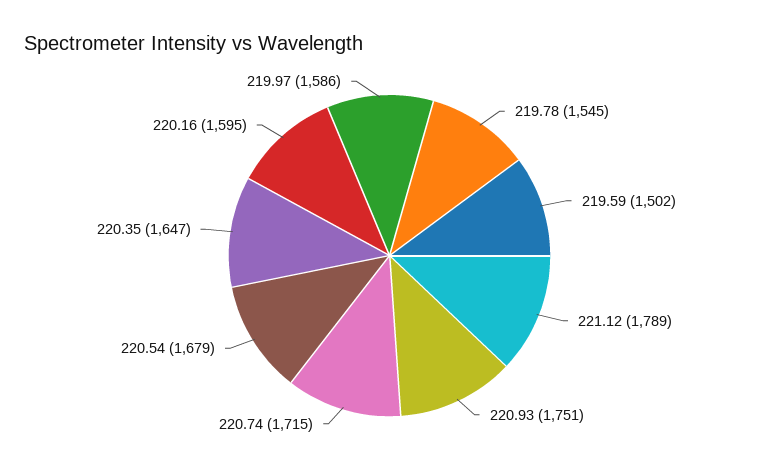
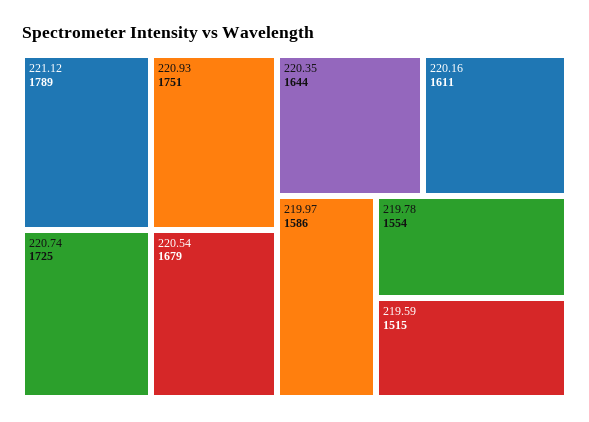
  {
-   "219.78": 1545,
+   "219.78": 1554,
-   "219.59": 1502,
+   "219.59": 1515,
    "221.12": 1789,
    "220.93": 1751,
-   "220.74": 1715,
+   "220.74": 1725,
    "220.54": 1679,
-   "220.35": 1647,
+   "220.35": 1644,
-   "220.16": 1595,
+   "220.16": 1611,
    "219.97": 1586
  }

